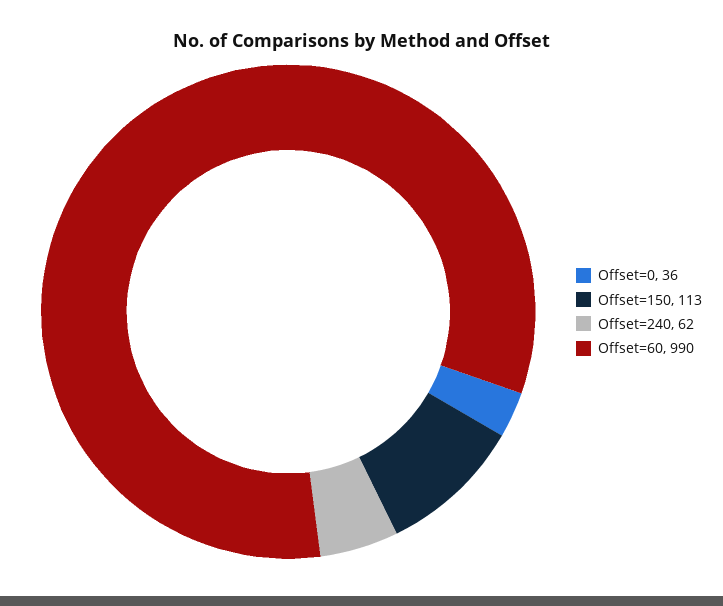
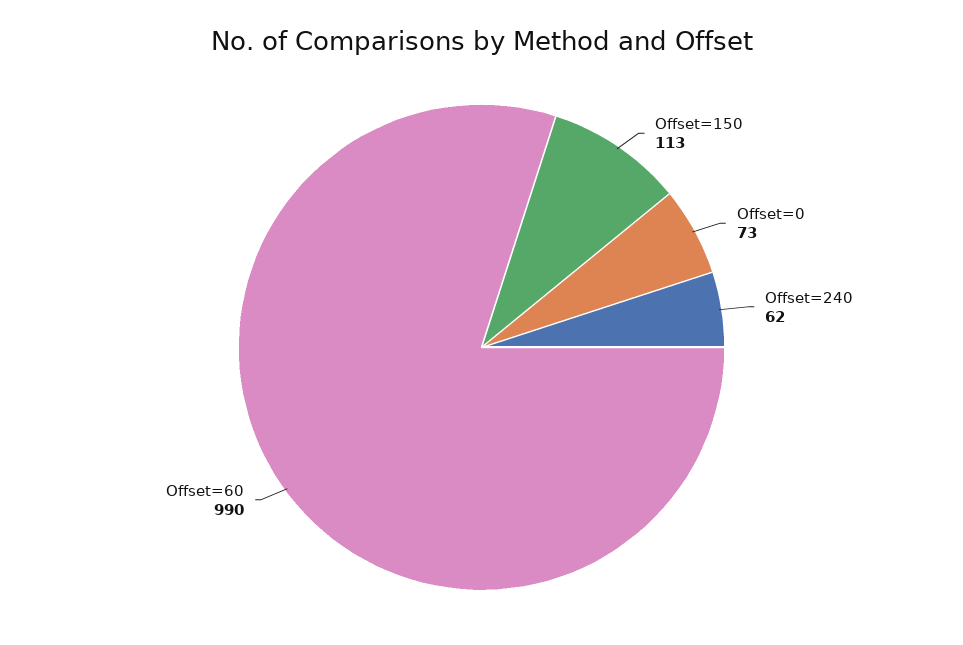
  {
-   "Offset=0": 36,
+   "Offset=0": 73,
    "Offset=150": 113,
    "Offset=240": 62,
    "Offset=60": 990
  }

